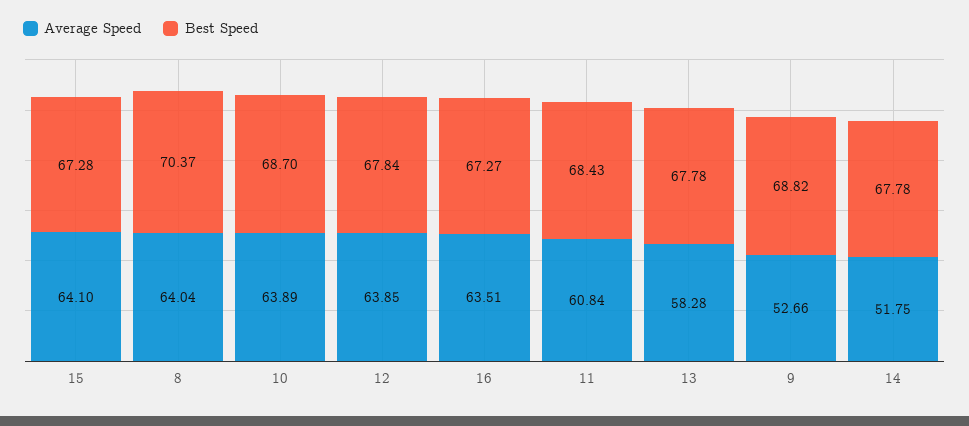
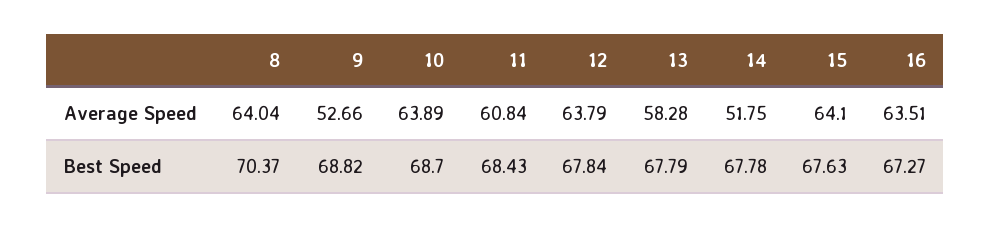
  {
    "Average Speed": {
      "15": 64.1,
      "8": 64.04,
      "10": 63.89,
-     "12": 63.85,
+     "12": 63.79,
      "16": 63.51,
      "11": 60.84,
      "13": 58.28,
      "9": 52.66,
      "14": 51.75
    },
    "Best Speed": {
-     "15": 67.28,
+     "15": 67.63,
      "8": 70.37,
      "10": 68.7,
      "12": 67.84,
      "16": 67.27,
      "11": 68.43,
-     "13": 67.78,
+     "13": 67.79,
      "9": 68.82,
      "14": 67.78
    }
  }

